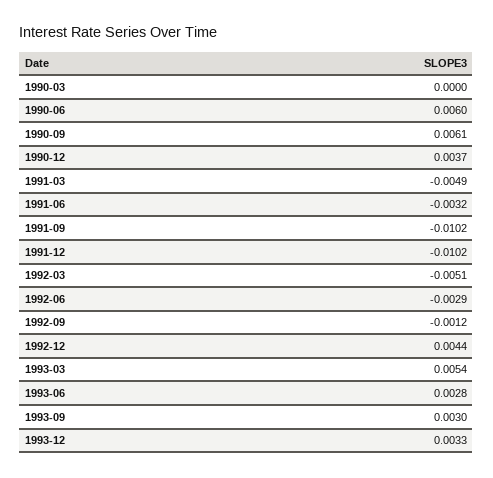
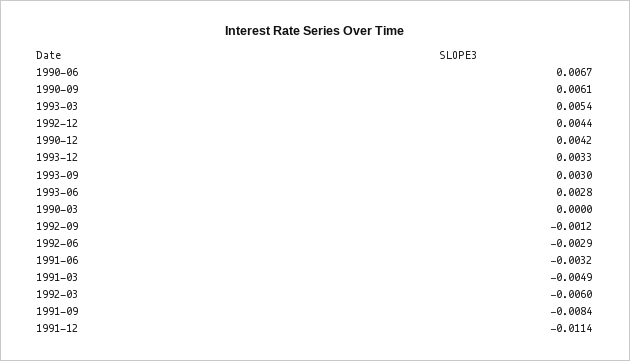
  {
    "1990-03": 0,
-   "1990-06": 0.006,
+   "1990-06": 0.0067,
    "1990-09": 0.0061,
-   "1990-12": 0.0037,
+   "1990-12": 0.0042,
    "1991-03": -0.0049,
    "1991-06": -0.0032,
-   "1991-09": -0.0102,
+   "1991-09": -0.0084,
-   "1991-12": -0.0102,
+   "1991-12": -0.0114,
-   "1992-03": -0.0051,
+   "1992-03": -0.006,
    "1992-06": -0.0029,
    "1992-09": -0.0012,
    "1992-12": 0.0044,
    "1993-03": 0.0054,
    "1993-06": 0.0028,
    "1993-09": 0.003,
    "1993-12": 0.0033
  }

